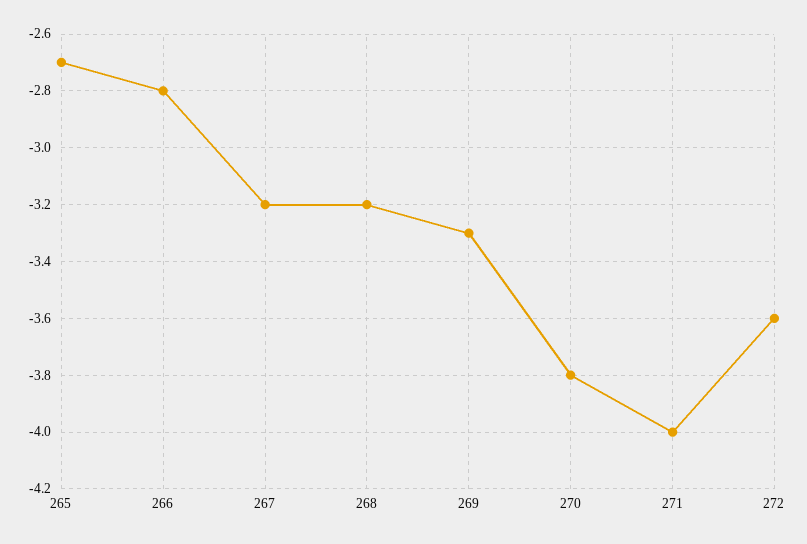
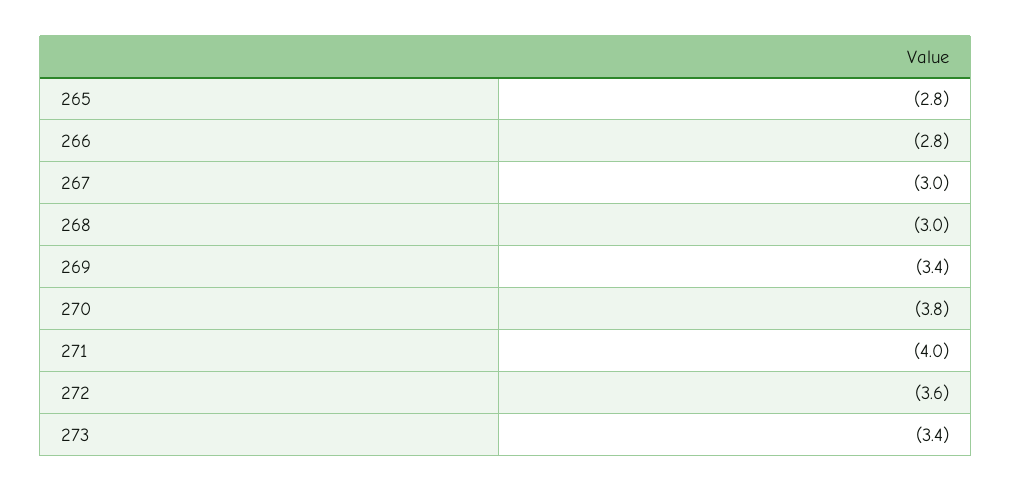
  {
-   "265": -2.7,
+   "265": -2.8,
    "266": -2.8,
-   "267": -3.2,
+   "267": -3,
-   "268": -3.2,
+   "268": -3,
-   "269": -3.3,
+   "269": -3.4,
    "270": -3.8,
    "271": -4,
-   "272": -3.6
+   "272": -3.6,
+   "273": -3.4
  }

